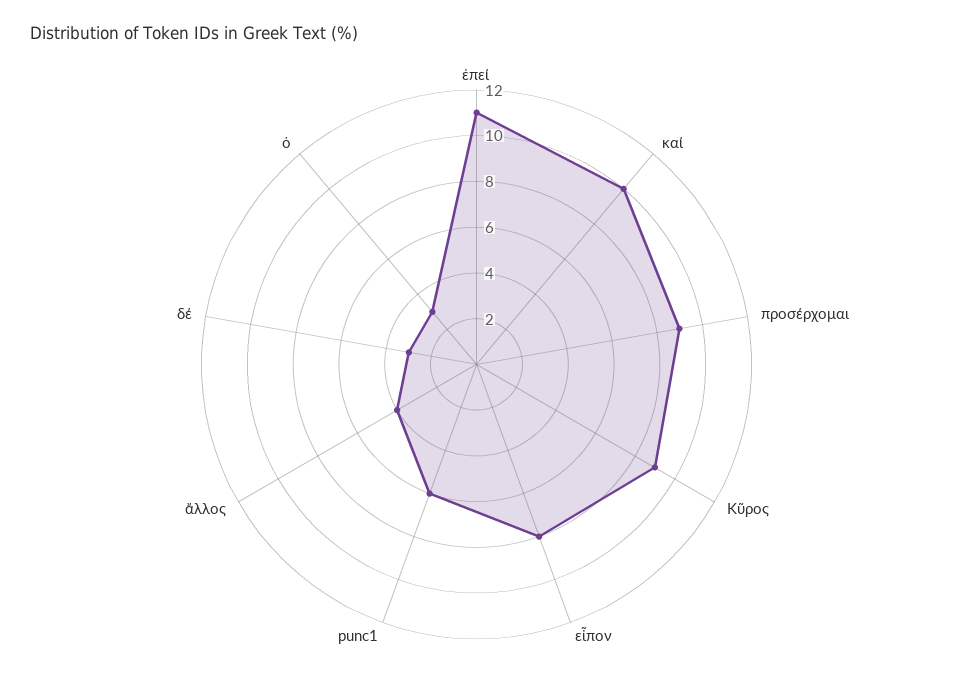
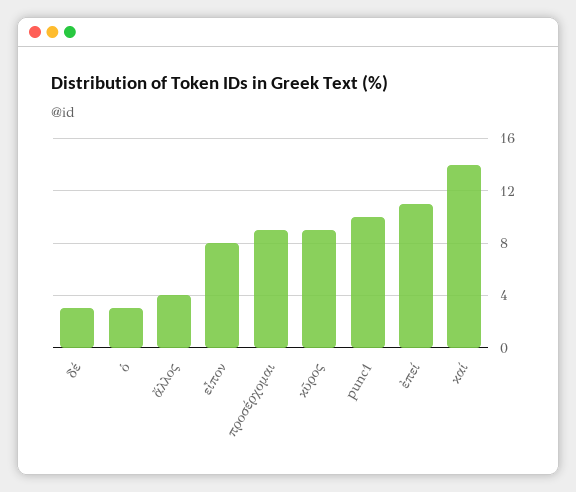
  {
    "ἐπεί": 11,
-   "καί": 10,
+   "καί": 14,
    "προσέρχομαι": 9,
    "Κῦρος": 9,
    "εἶπον": 8,
-   "punc1": 6,
+   "punc1": 10,
    "ἄλλος": 4,
    "δέ": 3,
    "ὁ": 3
  }

